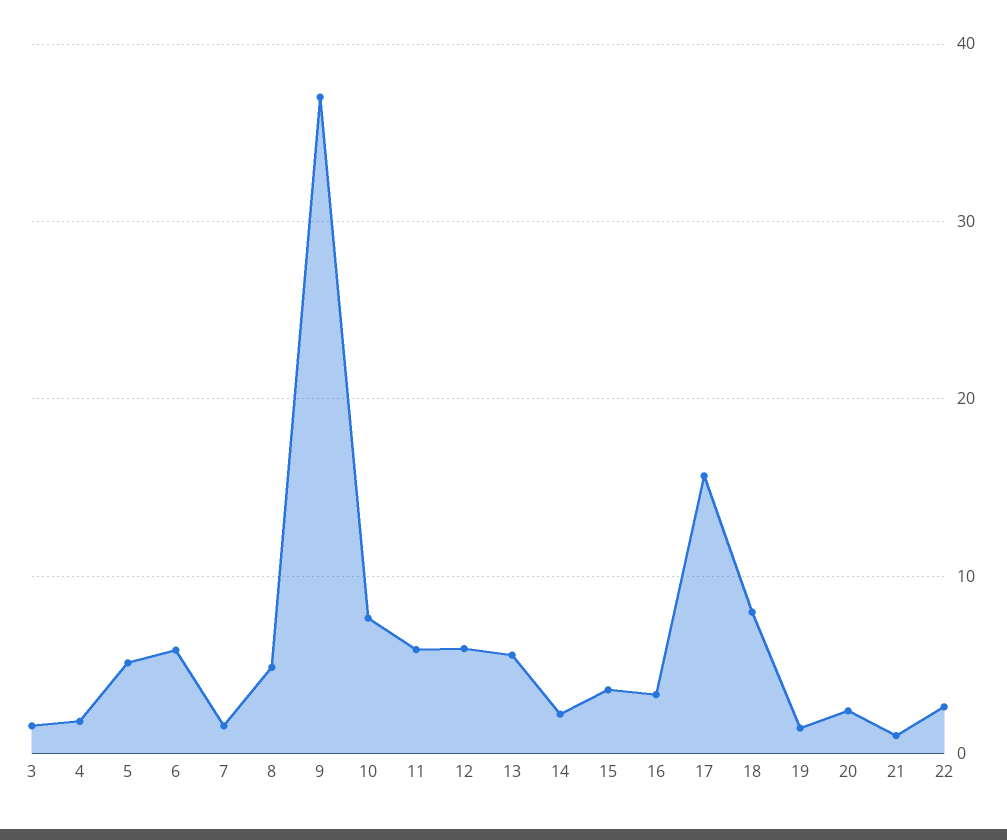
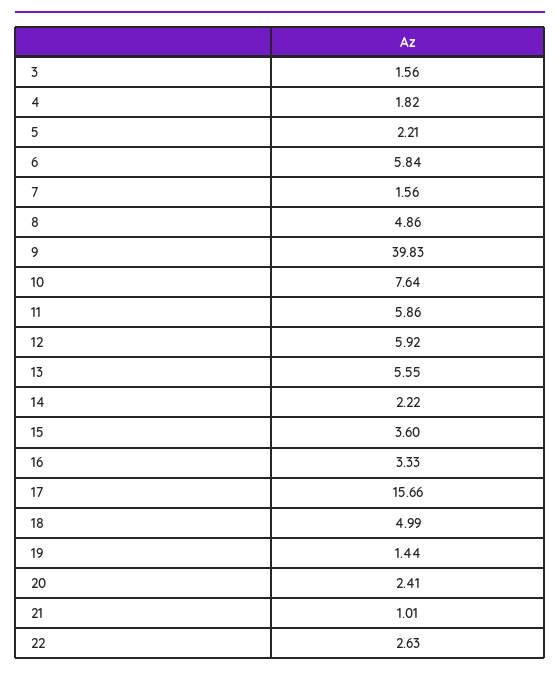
  {
    "3": 1.56,
    "4": 1.82,
-   "5": 5,
+   "5": 2.21,
    "6": 5.84,
    "7": 1.56,
    "8": 4.86,
-   "9": 37,
+   "9": 39.83,
    "10": 7.64,
    "11": 5.86,
    "12": 5.92,
    "13": 5.55,
    "14": 2.22,
    "15": 3.6,
    "16": 3.33,
    "17": 15.66,
-   "18": 8,
+   "18": 4.99,
    "19": 1.44,
    "20": 2.41,
    "21": 1.01,
    "22": 2.63
  }

